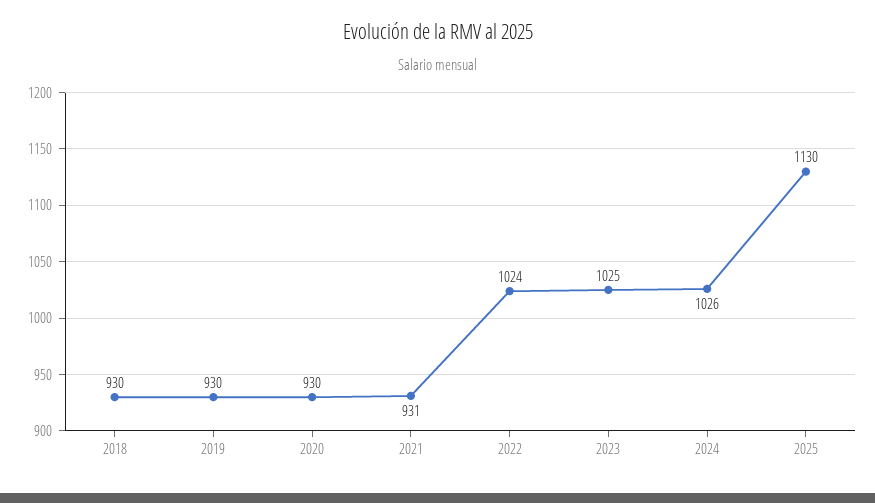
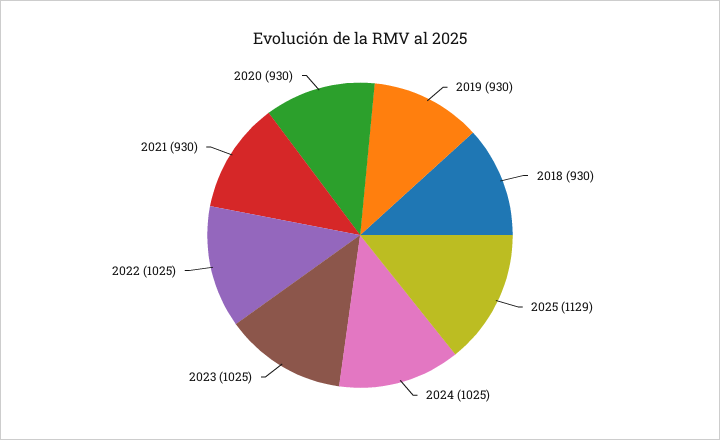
  {
    "2018": 930,
    "2019": 930,
    "2020": 930,
-   "2021": 931,
+   "2021": 930,
-   "2022": 1024,
+   "2022": 1025,
    "2023": 1025,
-   "2024": 1026,
+   "2024": 1025,
-   "2025": 1130
+   "2025": 1129
  }

